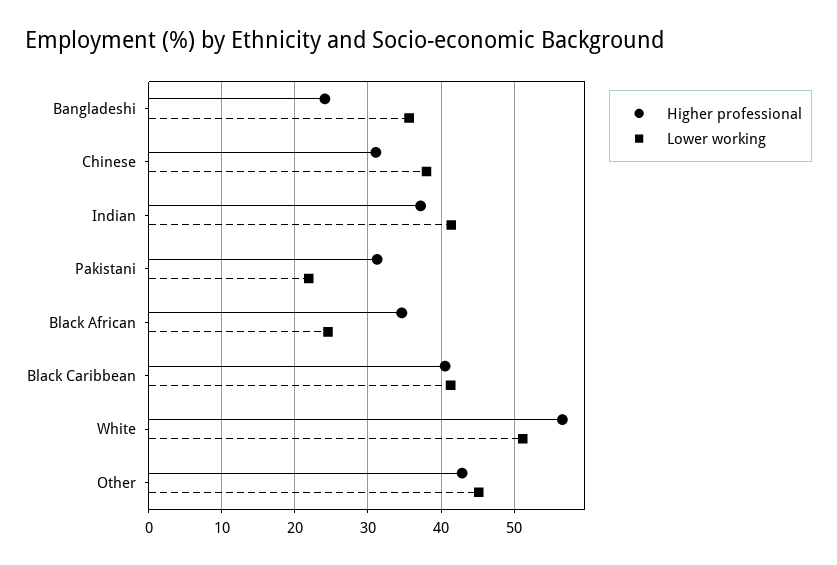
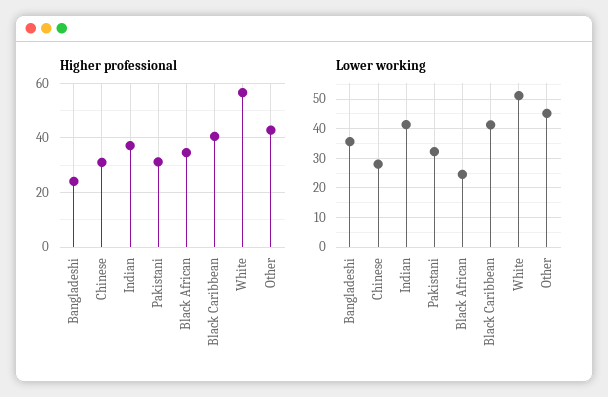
  {
    "Higher professional": {
      "Bangladeshi": 24,
      "Chinese": 31,
      "Indian": 37,
      "Pakistani": 31,
      "Black African": 35,
      "Black Caribbean": 41,
      "White": 57,
      "Other": 43
    },
    "Lower working": {
      "Bangladeshi": 36,
-     "Chinese": 38,
+     "Chinese": 27.5,
      "Indian": 41,
-     "Pakistani": 22,
+     "Pakistani": 32.5,
      "Black African": 25,
      "Black Caribbean": 41,
      "White": 51,
      "Other": 45
    }
  }

